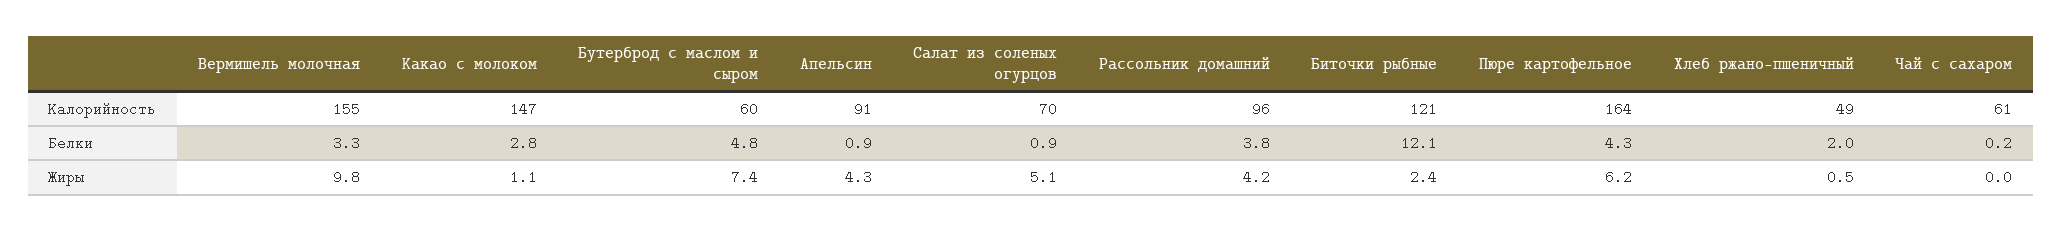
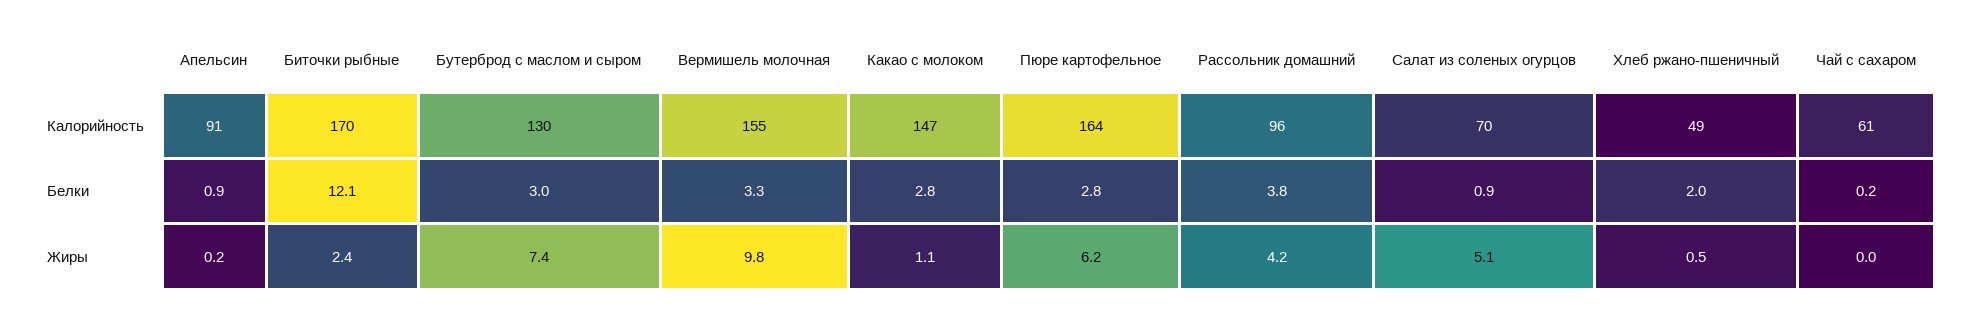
  {
    "Вермишель молочная": {
      "Калорийность": 155,
      "Белки": 3.3,
      "Жиры": 9.8
    },
    "Какао с молоком": {
      "Калорийность": 147,
      "Белки": 2.8,
      "Жиры": 1.1
    },
    "Бутерброд с маслом и сыром": {
-     "Калорийность": 60,
+     "Калорийность": 130,
-     "Белки": 4.8,
+     "Белки": 3,
      "Жиры": 7.4
    },
    "Апельсин": {
      "Калорийность": 91,
      "Белки": 0.9,
-     "Жиры": 4.3
+     "Жиры": 0.2
    },
    "Салат из соленых огурцов": {
      "Калорийность": 70,
      "Белки": 0.9,
      "Жиры": 5.1
    },
    "Рассольник домашний": {
      "Калорийность": 96,
      "Белки": 3.8,
      "Жиры": 4.2
    },
    "Биточки рыбные": {
-     "Калорийность": 121,
+     "Калорийность": 170,
      "Белки": 12.1,
      "Жиры": 2.4
    },
    "Пюре картофельное": {
      "Калорийность": 164,
-     "Белки": 4.3,
+     "Белки": 2.8,
      "Жиры": 6.2
    },
    "Хлеб ржано-пшеничный": {
      "Калорийность": 49,
      "Белки": 2,
      "Жиры": 0.5
    },
    "Чай с сахаром": {
      "Калорийность": 61,
      "Белки": 0.2,
      "Жиры": 0
    }
  }

